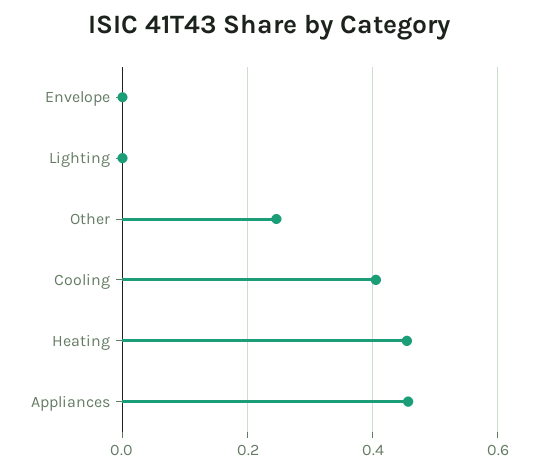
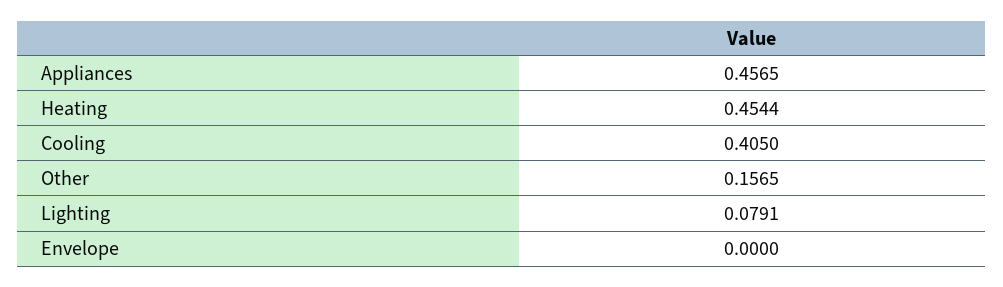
  {
    "Envelope": 0,
-   "Lighting": 0,
+   "Lighting": 0.0791,
-   "Other": 0.24,
+   "Other": 0.1565,
    "Cooling": 0.405,
    "Heating": 0.4544,
    "Appliances": 0.4565
  }

